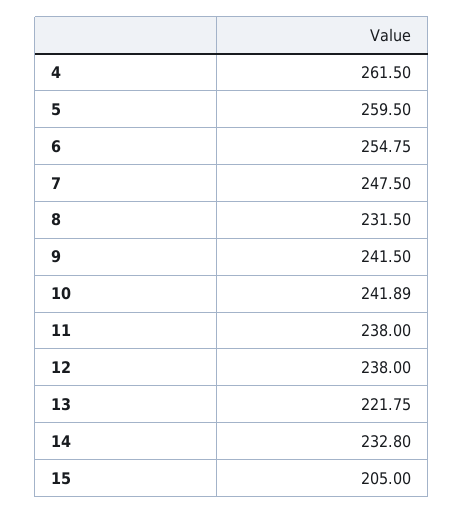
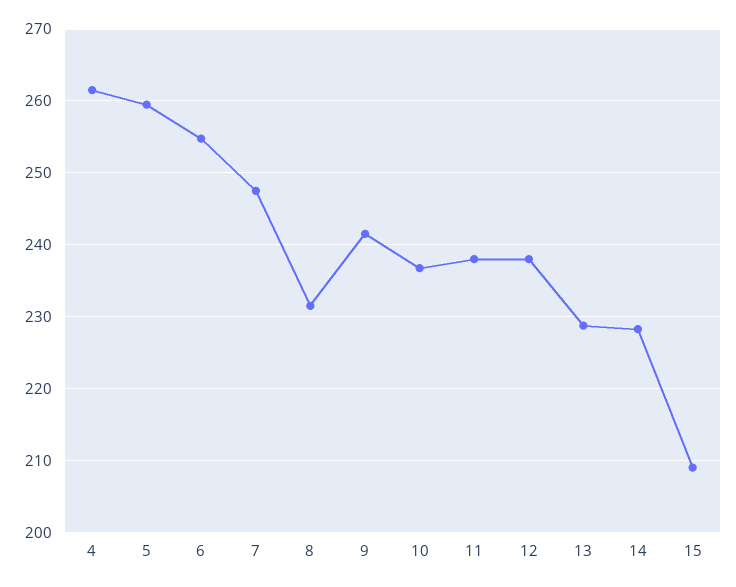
  {
    "4": 261.5,
    "5": 259.5,
    "6": 254.75,
    "7": 247.5,
    "8": 231.5,
    "9": 241.5,
-   "10": 241.89,
+   "10": 237,
    "11": 238,
    "12": 238,
-   "13": 221.75,
+   "13": 229,
-   "14": 232.8,
+   "14": 228,
-   "15": 205
+   "15": 209
  }

